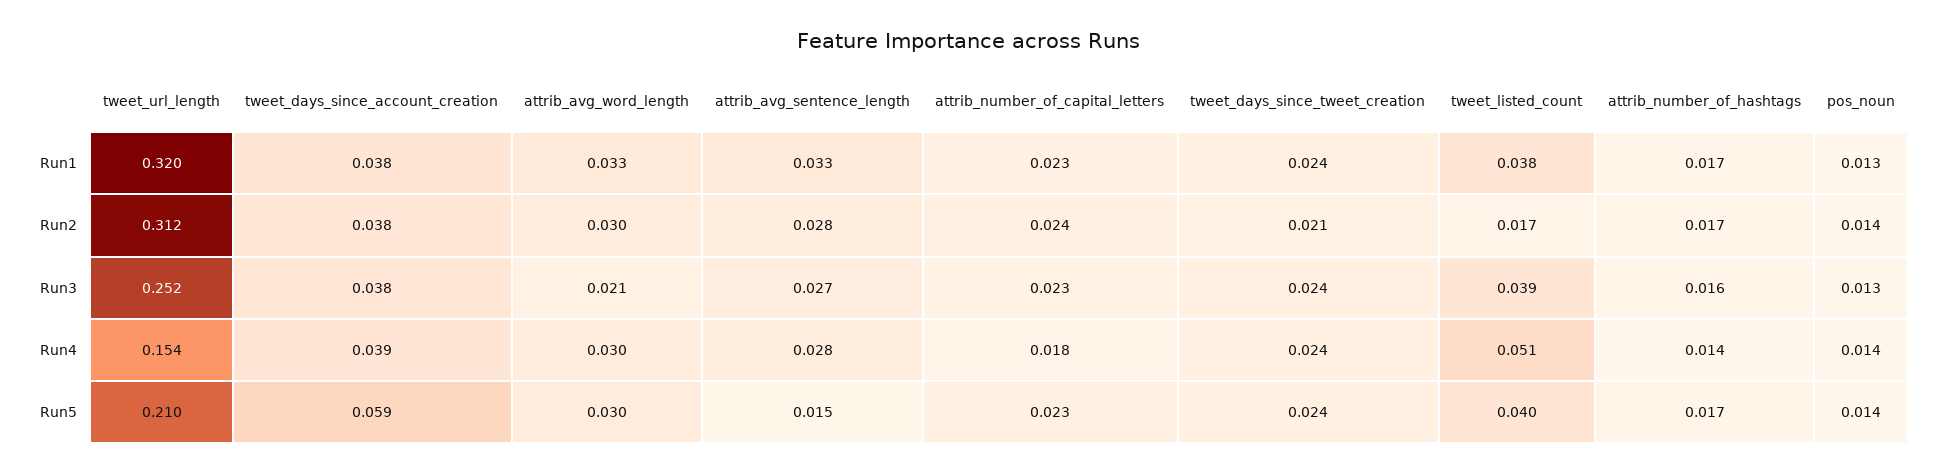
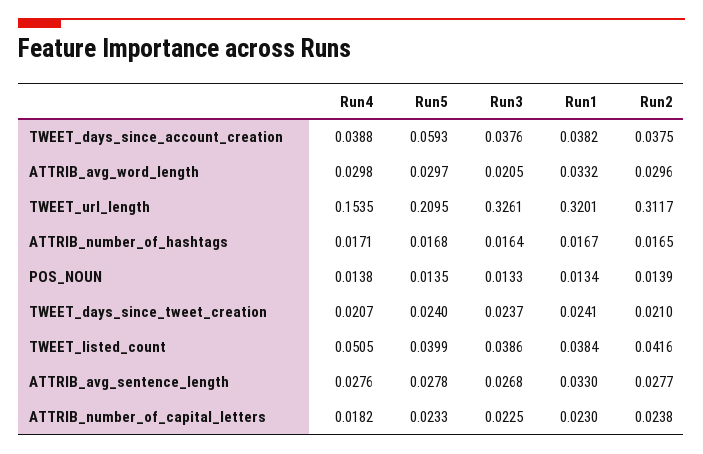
  {
    "tweet_url_length": {
      "Run1": 0.3201,
      "Run2": 0.3117,
-     "Run3": 0.252,
+     "Run3": 0.3261,
      "Run4": 0.1535,
      "Run5": 0.2095
    },
    "tweet_days_since_account_creation": {
      "Run1": 0.0382,
      "Run2": 0.0375,
      "Run3": 0.0376,
      "Run4": 0.0388,
      "Run5": 0.0593
    },
    "attrib_avg_word_length": {
      "Run1": 0.0332,
      "Run2": 0.0296,
      "Run3": 0.0205,
      "Run4": 0.0298,
      "Run5": 0.0297
    },
    "attrib_avg_sentence_length": {
      "Run1": 0.033,
      "Run2": 0.0277,
      "Run3": 0.0268,
      "Run4": 0.0276,
-     "Run5": 0.015
+     "Run5": 0.0278
    },
    "attrib_number_of_capital_letters": {
      "Run1": 0.023,
      "Run2": 0.0238,
      "Run3": 0.0225,
      "Run4": 0.0182,
      "Run5": 0.0233
    },
    "tweet_days_since_tweet_creation": {
      "Run1": 0.0241,
      "Run2": 0.021,
      "Run3": 0.0237,
-     "Run4": 0.024,
+     "Run4": 0.0207,
      "Run5": 0.024
    },
    "tweet_listed_count": {
      "Run1": 0.0384,
-     "Run2": 0.017,
+     "Run2": 0.0416,
      "Run3": 0.0386,
      "Run4": 0.0505,
      "Run5": 0.0399
    },
    "attrib_number_of_hashtags": {
      "Run1": 0.0167,
      "Run2": 0.0165,
      "Run3": 0.0164,
-     "Run4": 0.014,
+     "Run4": 0.0171,
      "Run5": 0.0168
    },
    "pos_noun": {
      "Run1": 0.0134,
      "Run2": 0.0139,
      "Run3": 0.0133,
      "Run4": 0.0138,
      "Run5": 0.0135
    }
  }

